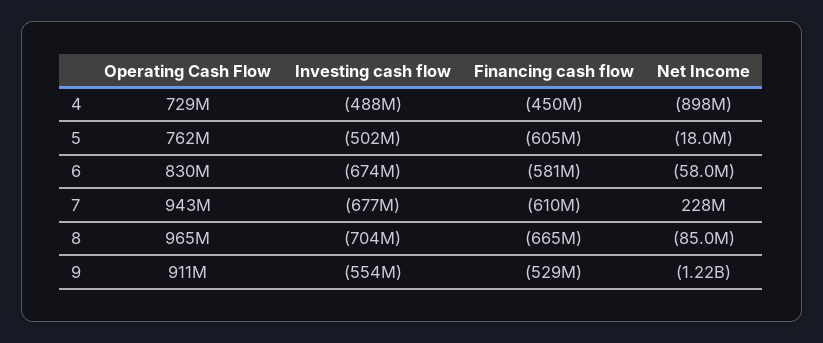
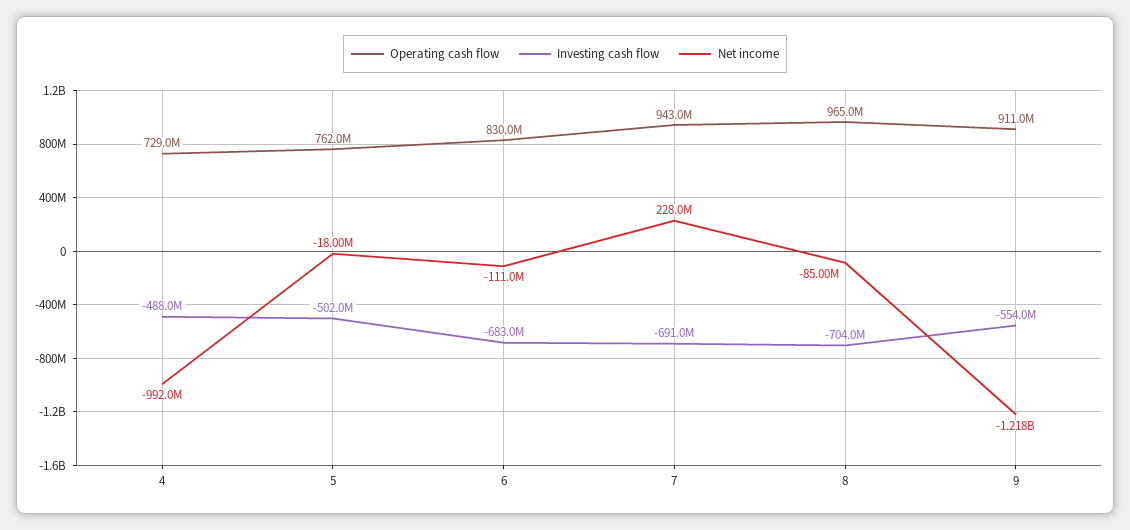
  {
    "Operating Cash Flow": {
      "4": 729000000,
      "5": 762000000,
      "6": 830000000,
      "7": 943000000,
      "8": 965000000,
      "9": 911000000
    },
    "Investing cash flow": {
      "4": -488000000,
      "5": -502000000,
-     "6": -674000000,
+     "6": -683000000,
-     "7": -677000000,
+     "7": -691000000,
      "8": -704000000,
      "9": -554000000
    },
-   "Financing cash flow": {
-     "4": -450000000,
-     "5": -605000000,
-     "6": -581000000,
-     "7": -610000000,
-     "8": -665000000,
-     "9": -529000000
-   },
    "Net Income": {
-     "4": -898000000,
+     "4": -992000000,
      "5": -18000000,
-     "6": -58000000,
+     "6": -111000000,
      "7": 228000000,
      "8": -85000000,
      "9": -1218000000
    }
  }

